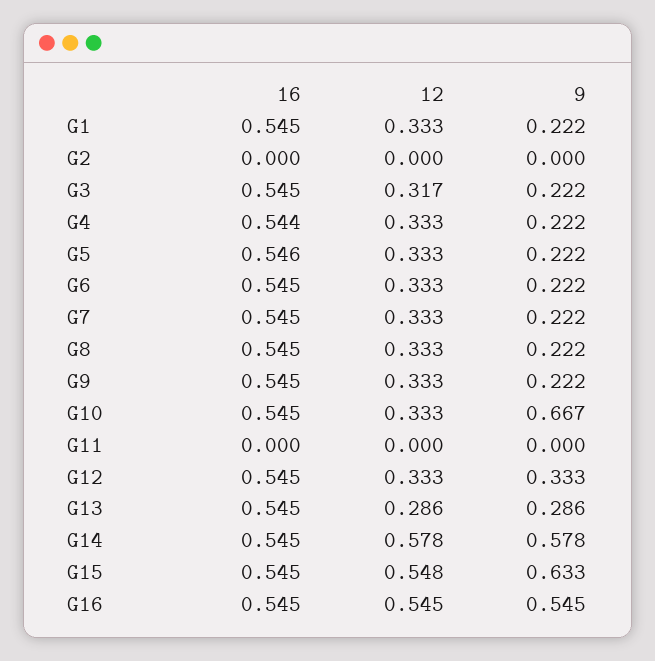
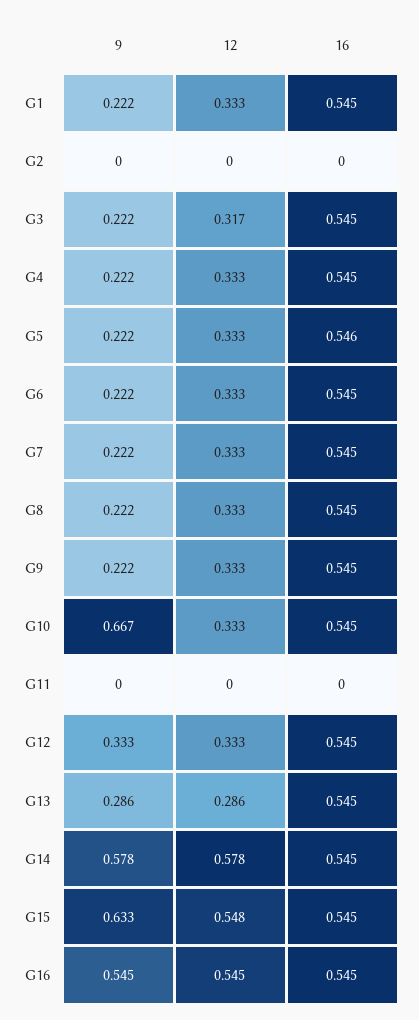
  {
    "16": {
      "G1": 0.545,
      "G2": 0,
      "G3": 0.545,
-     "G4": 0.544,
+     "G4": 0.545,
      "G5": 0.546,
      "G6": 0.545,
      "G7": 0.545,
      "G8": 0.545,
      "G9": 0.545,
      "G10": 0.545,
      "G11": 0,
      "G12": 0.545,
      "G13": 0.545,
      "G14": 0.545,
      "G15": 0.545,
      "G16": 0.545
    },
    "12": {
      "G1": 0.333,
      "G2": 0,
      "G3": 0.317,
      "G4": 0.333,
      "G5": 0.333,
      "G6": 0.333,
      "G7": 0.333,
      "G8": 0.333,
      "G9": 0.333,
      "G10": 0.333,
      "G11": 0,
      "G12": 0.333,
      "G13": 0.286,
      "G14": 0.578,
      "G15": 0.548,
      "G16": 0.545
    },
    "9": {
      "G1": 0.222,
      "G2": 0,
      "G3": 0.222,
      "G4": 0.222,
      "G5": 0.222,
      "G6": 0.222,
      "G7": 0.222,
      "G8": 0.222,
      "G9": 0.222,
      "G10": 0.667,
      "G11": 0,
      "G12": 0.333,
      "G13": 0.286,
      "G14": 0.578,
      "G15": 0.633,
      "G16": 0.545
    }
  }

